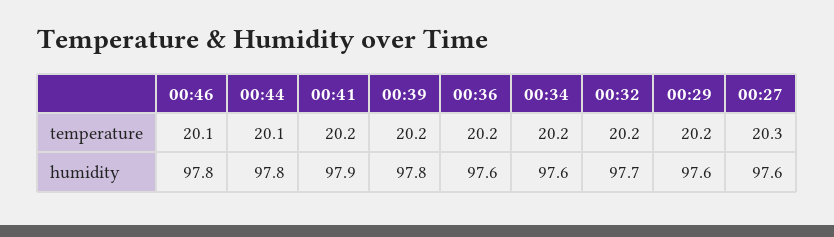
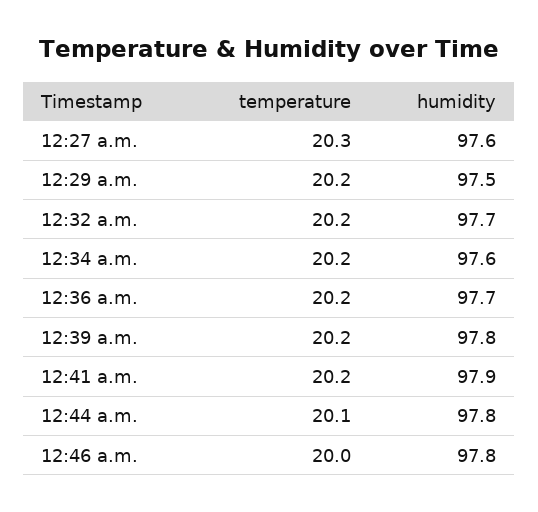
  {
    "00:46": {
-     "temperature": 20.1,
+     "temperature": 20,
      "humidity": 97.8
    },
    "00:44": {
      "temperature": 20.1,
      "humidity": 97.8
    },
    "00:41": {
      "temperature": 20.2,
      "humidity": 97.9
    },
    "00:39": {
      "temperature": 20.2,
      "humidity": 97.8
    },
    "00:36": {
      "temperature": 20.2,
-     "humidity": 97.6
+     "humidity": 97.7
    },
    "00:34": {
      "temperature": 20.2,
      "humidity": 97.6
    },
    "00:32": {
      "temperature": 20.2,
      "humidity": 97.7
    },
    "00:29": {
      "temperature": 20.2,
-     "humidity": 97.6
+     "humidity": 97.5
    },
    "00:27": {
      "temperature": 20.3,
      "humidity": 97.6
    }
  }

